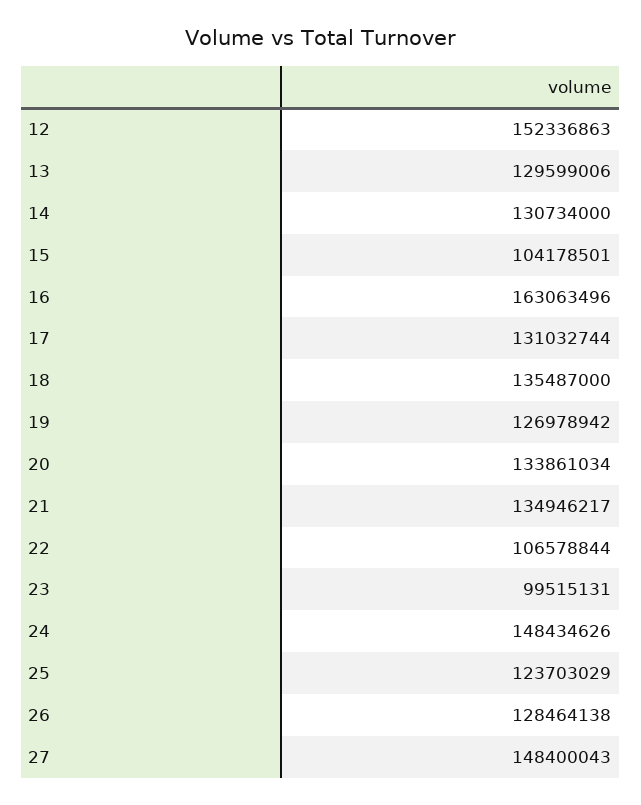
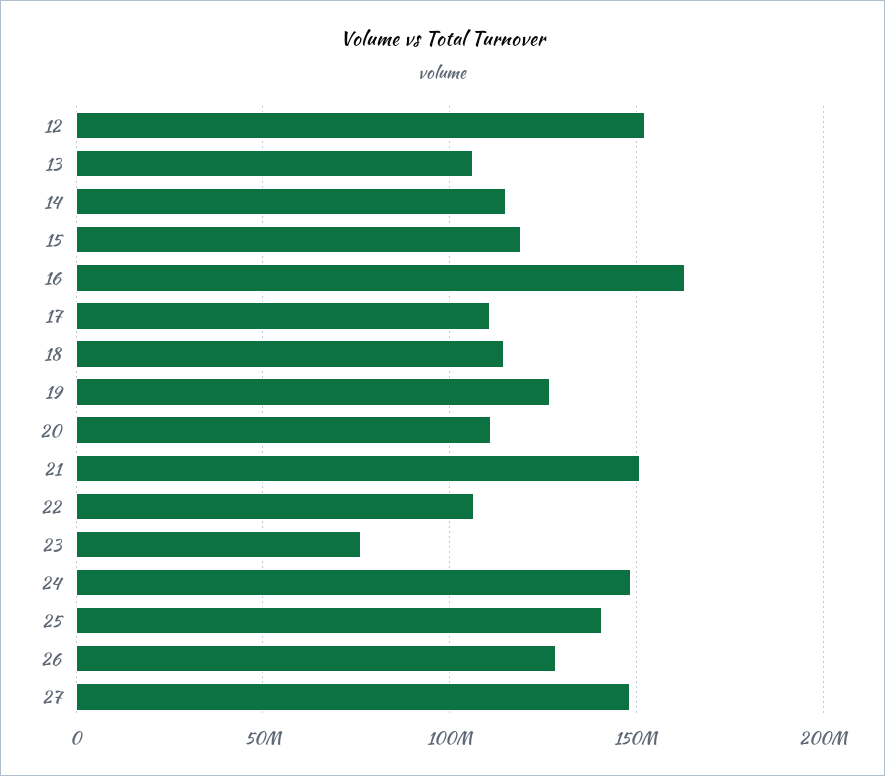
  {
    "12": 152336863,
-   "13": 129599006,
+   "13": 105000000,
-   "14": 130734000,
+   "14": 115000000,
-   "15": 104178501,
+   "15": 120000000,
    "16": 163063496,
-   "17": 131032744,
+   "17": 110000000,
-   "18": 135487000,
+   "18": 115000000,
    "19": 126978942,
-   "20": 133861034,
+   "20": 110000000,
-   "21": 134946217,
+   "21": 150000000,
    "22": 106578844,
-   "23": 99515131,
+   "23": 75000000,
    "24": 148434626,
-   "25": 123703029,
+   "25": 140000000,
    "26": 128464138,
    "27": 148400043
  }

